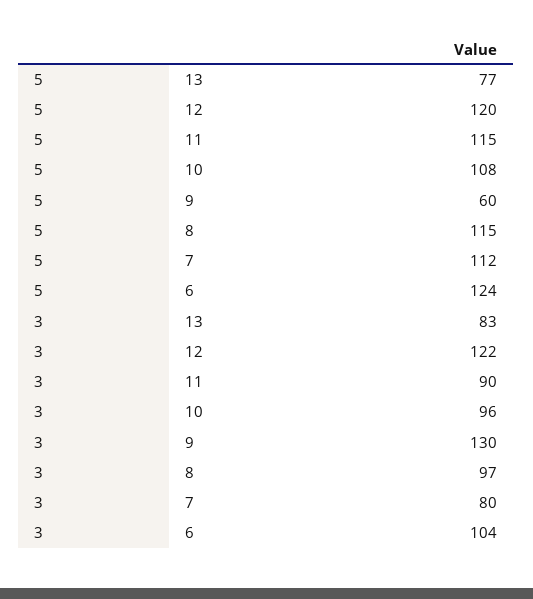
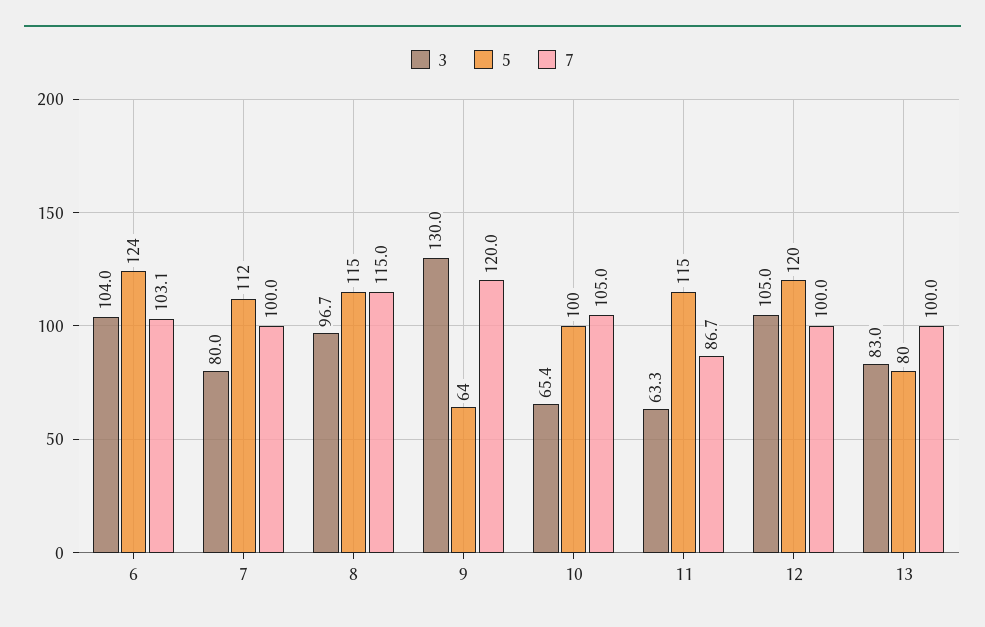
  {
    "5": {
-     "13": 77,
+     "13": 80,
      "12": 120,
      "11": 115,
-     "10": 108,
+     "10": 100,
-     "9": 60,
+     "9": 64,
      "8": 115,
      "7": 112,
      "6": 124
    },
    "3": {
      "13": 83,
-     "12": 122,
+     "12": 105,
-     "11": 90,
+     "11": 63.3,
-     "10": 96,
+     "10": 65.4,
      "9": 130,
      "8": 96.7,
      "7": 80,
      "6": 104
-   }
+   },
+   "7": {
+     "6": 103.1,
+     "7": 100,
+     "8": 115,
+     "9": 120,
+     "10": 105,
+     "11": 86.7,
+     "12": 100,
+     "13": 100
+   }
  }

